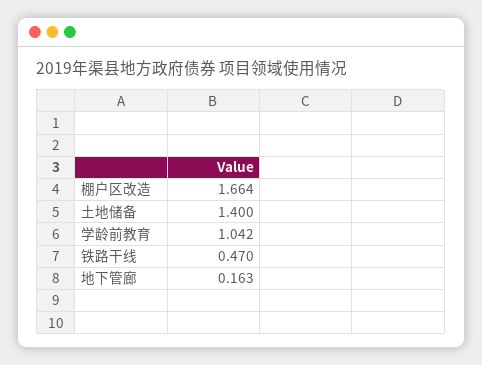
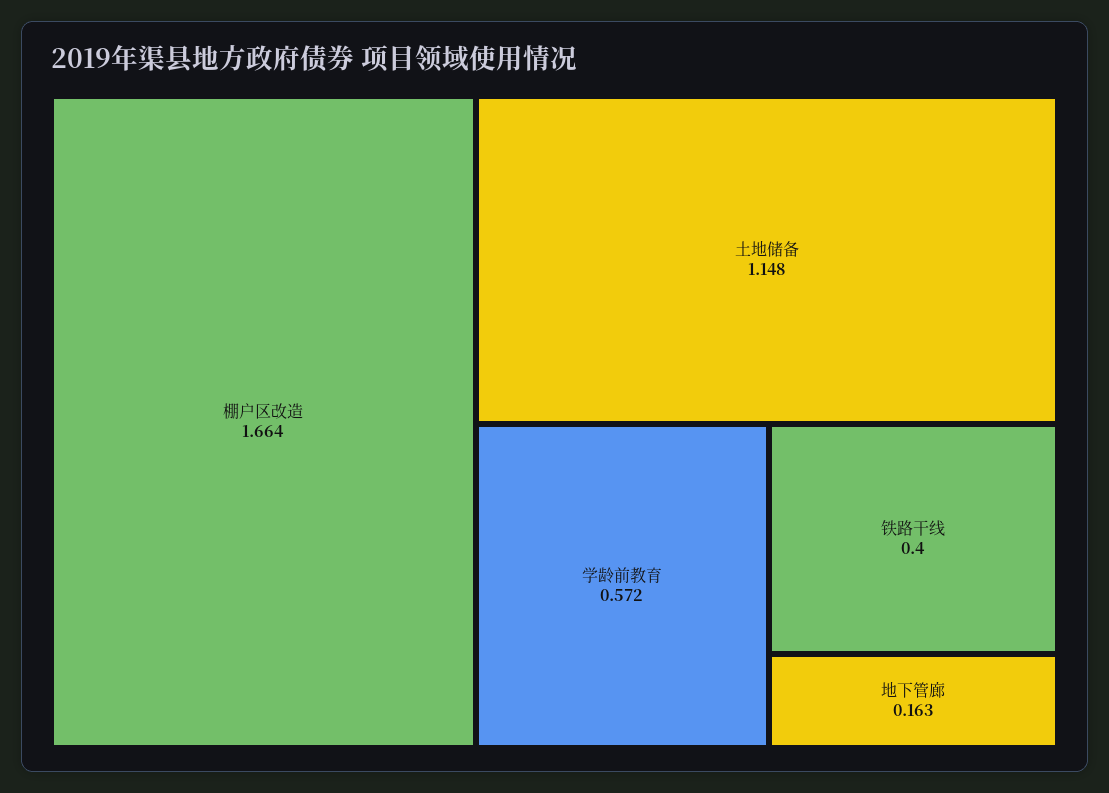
  {
    "棚户区改造": 1.664,
-   "土地储备": 1.4,
+   "土地储备": 1.148,
-   "学龄前教育": 1.042,
+   "学龄前教育": 0.572,
-   "铁路干线": 0.47,
+   "铁路干线": 0.4,
    "地下管廊": 0.163
  }

